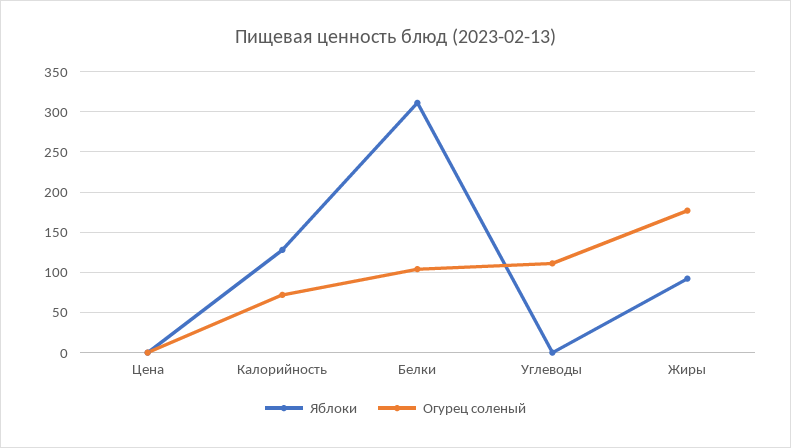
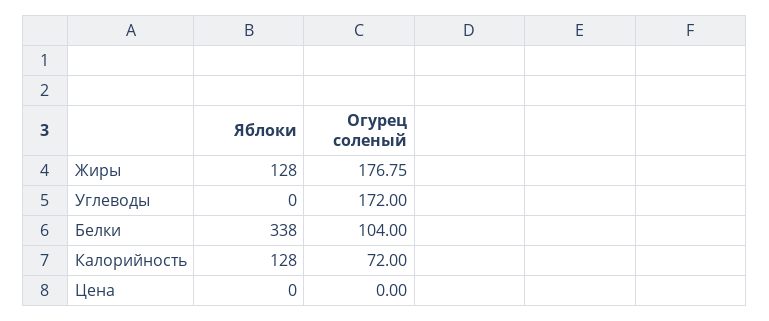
  {
    "Яблоки": {
      "Цена": 0,
      "Калорийность": 128,
-     "Белки": 310,
+     "Белки": 338,
      "Углеводы": 0,
-     "Жиры": 90
+     "Жиры": 128
    },
    "Огурец соленый": {
      "Цена": 0,
      "Калорийность": 72,
      "Белки": 104,
-     "Углеводы": 110,
+     "Углеводы": 172,
      "Жиры": 176.75
    }
  }

